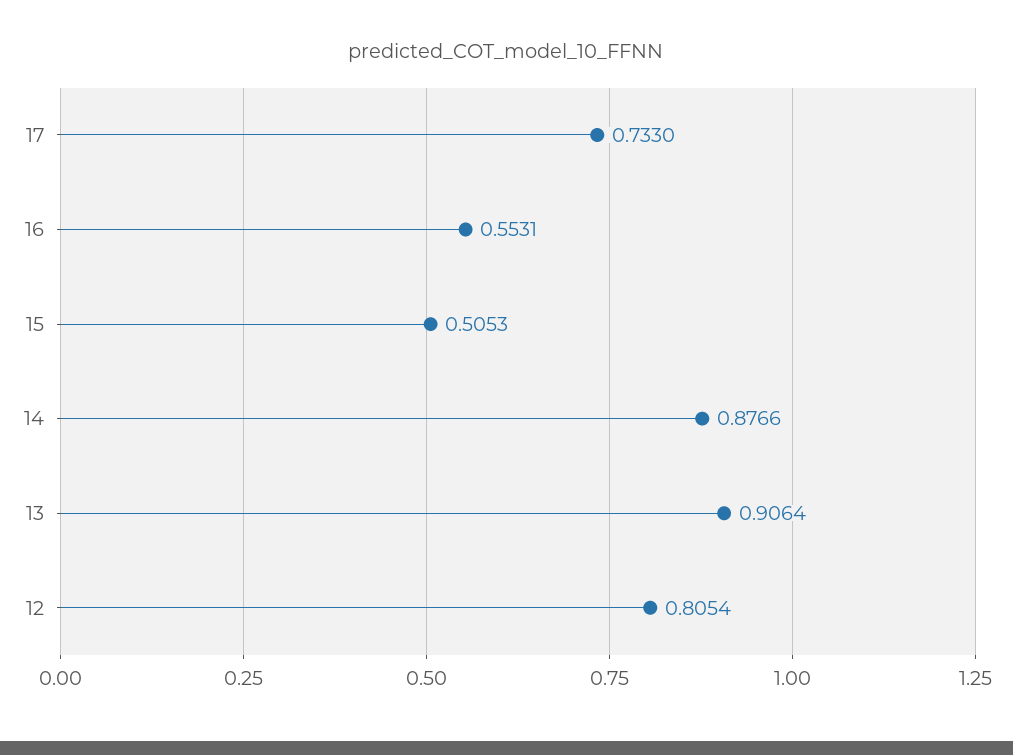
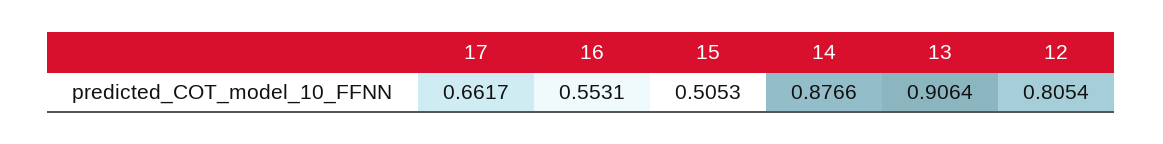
  {
-   "17": 0.733,
+   "17": 0.6617,
    "16": 0.5531,
    "15": 0.5053,
    "14": 0.8766,
    "13": 0.9064,
    "12": 0.8054
  }

